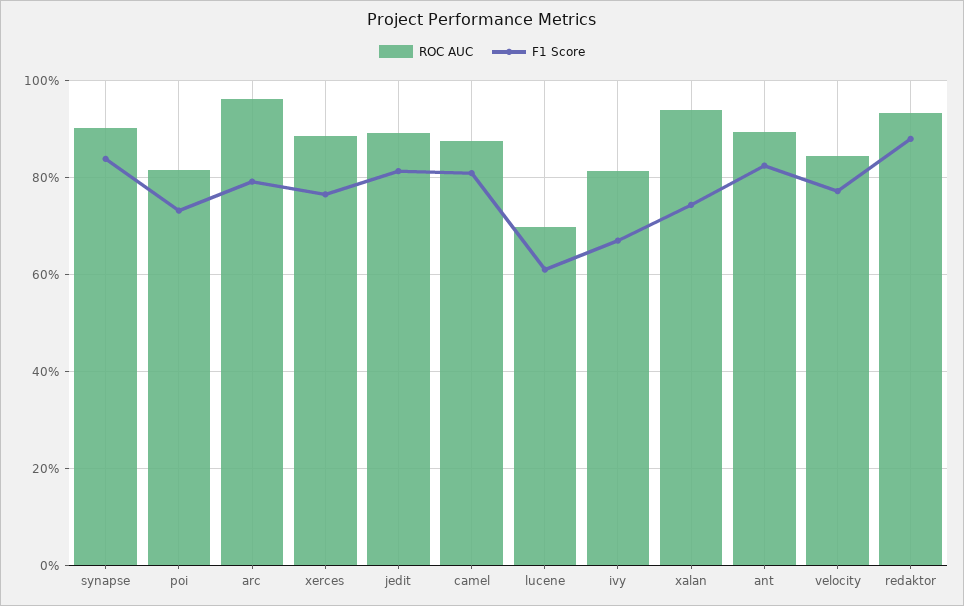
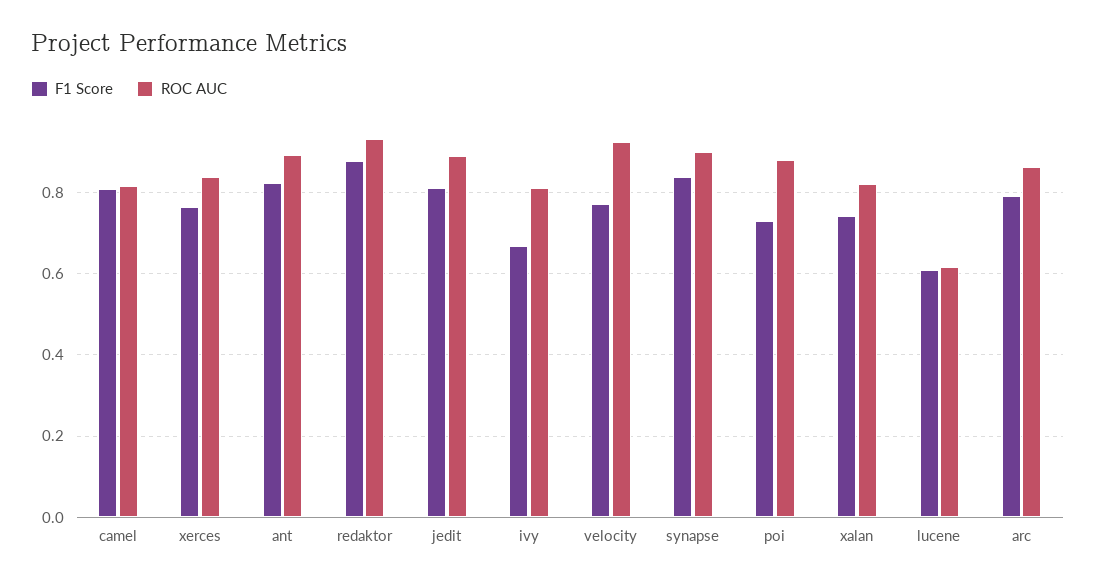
  {
    "ROC AUC": {
      "synapse": 0.9,
-     "poi": 0.82,
+     "poi": 0.88,
-     "arc": 0.96,
+     "arc": 0.86,
-     "xerces": 0.88,
+     "xerces": 0.84,
      "jedit": 0.9,
-     "camel": 0.88,
+     "camel": 0.82,
-     "lucene": 0.7,
+     "lucene": 0.62,
      "ivy": 0.82,
-     "xalan": 0.94,
+     "xalan": 0.82,
      "ant": 0.9,
-     "velocity": 0.84,
+     "velocity": 0.92,
      "redaktor": 0.94
    },
    "F1 Score": {
      "synapse": 0.84,
      "poi": 0.74,
      "arc": 0.8,
      "xerces": 0.76,
      "jedit": 0.82,
      "camel": 0.8,
      "lucene": 0.6,
      "ivy": 0.66,
      "xalan": 0.74,
      "ant": 0.82,
      "velocity": 0.78,
      "redaktor": 0.88
    }
  }

